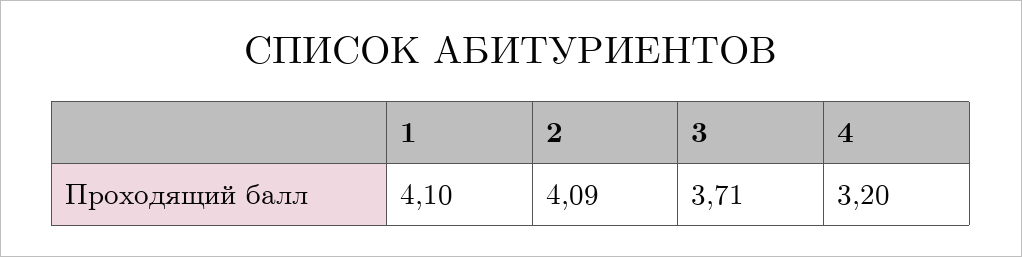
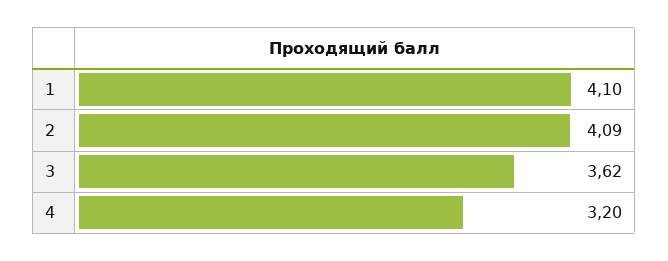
  {
    "1": 4.1,
    "2": 4.09,
-   "3": 3.71,
+   "3": 3.62,
    "4": 3.2
  }

